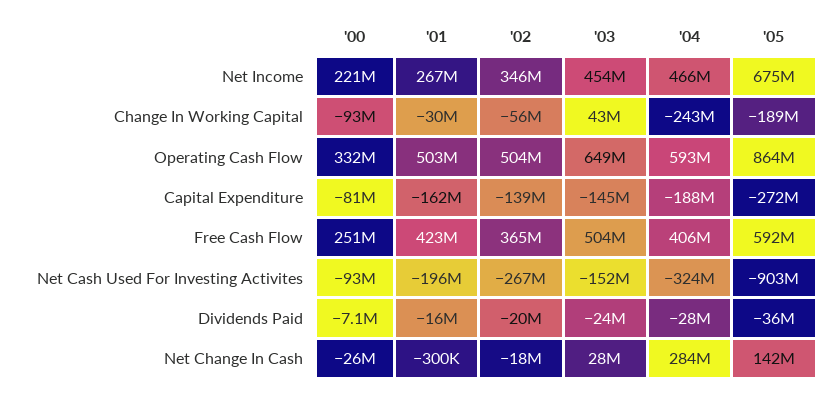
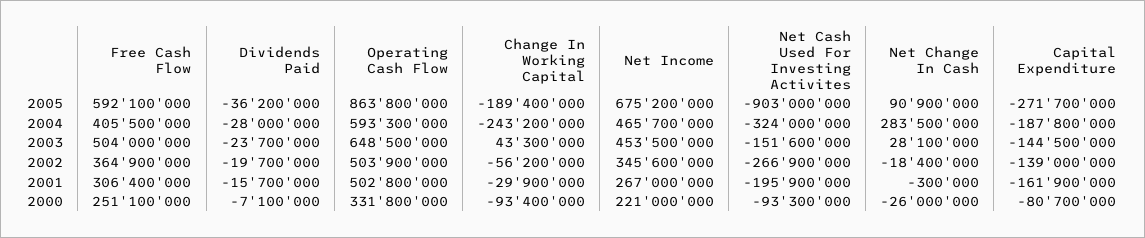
  {
    "'00": {
      "Net Income": 221000000,
      "Change In Working Capital": -93400000,
      "Operating Cash Flow": 331800000,
      "Capital Expenditure": -80700000,
      "Free Cash Flow": 251100000,
      "Net Cash Used For Investing Activites": -93300000,
      "Dividends Paid": -7100000,
      "Net Change In Cash": -26000000
    },
    "'01": {
      "Net Income": 267000000,
      "Change In Working Capital": -29900000,
      "Operating Cash Flow": 502800000,
      "Capital Expenditure": -161900000,
-     "Free Cash Flow": 423000000,
+     "Free Cash Flow": 306400000,
      "Net Cash Used For Investing Activites": -195900000,
      "Dividends Paid": -15700000,
      "Net Change In Cash": -300000
    },
    "'02": {
      "Net Income": 345600000,
      "Change In Working Capital": -56200000,
      "Operating Cash Flow": 503900000,
      "Capital Expenditure": -139000000,
      "Free Cash Flow": 364900000,
      "Net Cash Used For Investing Activites": -266900000,
      "Dividends Paid": -19700000,
      "Net Change In Cash": -18400000
    },
    "'03": {
      "Net Income": 453500000,
      "Change In Working Capital": 43300000,
      "Operating Cash Flow": 648500000,
      "Capital Expenditure": -144500000,
      "Free Cash Flow": 504000000,
      "Net Cash Used For Investing Activites": -151600000,
      "Dividends Paid": -23700000,
      "Net Change In Cash": 28100000
    },
    "'04": {
      "Net Income": 465700000,
      "Change In Working Capital": -243200000,
      "Operating Cash Flow": 593300000,
      "Capital Expenditure": -187800000,
      "Free Cash Flow": 405500000,
      "Net Cash Used For Investing Activites": -324000000,
      "Dividends Paid": -28000000,
      "Net Change In Cash": 283500000
    },
    "'05": {
      "Net Income": 675200000,
      "Change In Working Capital": -189400000,
      "Operating Cash Flow": 863800000,
      "Capital Expenditure": -271700000,
      "Free Cash Flow": 592100000,
      "Net Cash Used For Investing Activites": -903000000,
      "Dividends Paid": -36200000,
-     "Net Change In Cash": 142000000
+     "Net Change In Cash": 90900000
    }
  }

